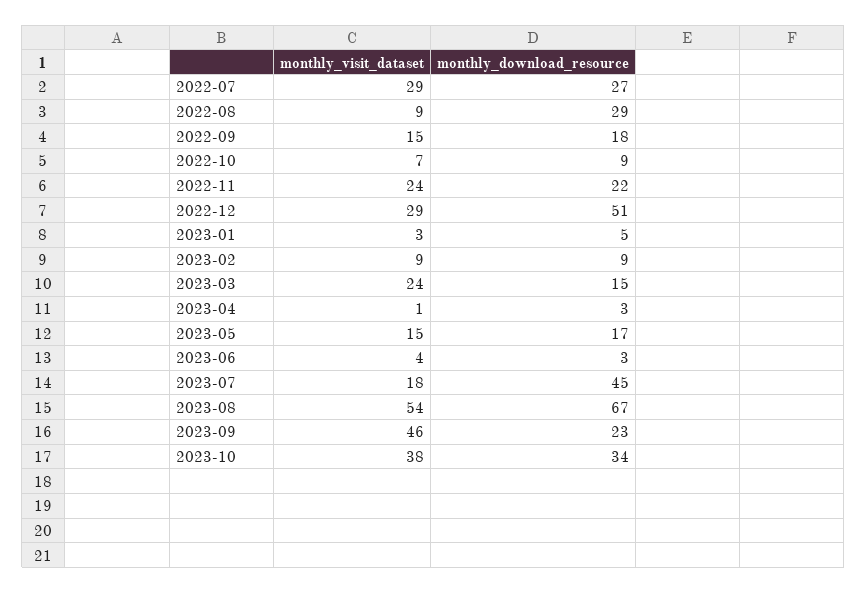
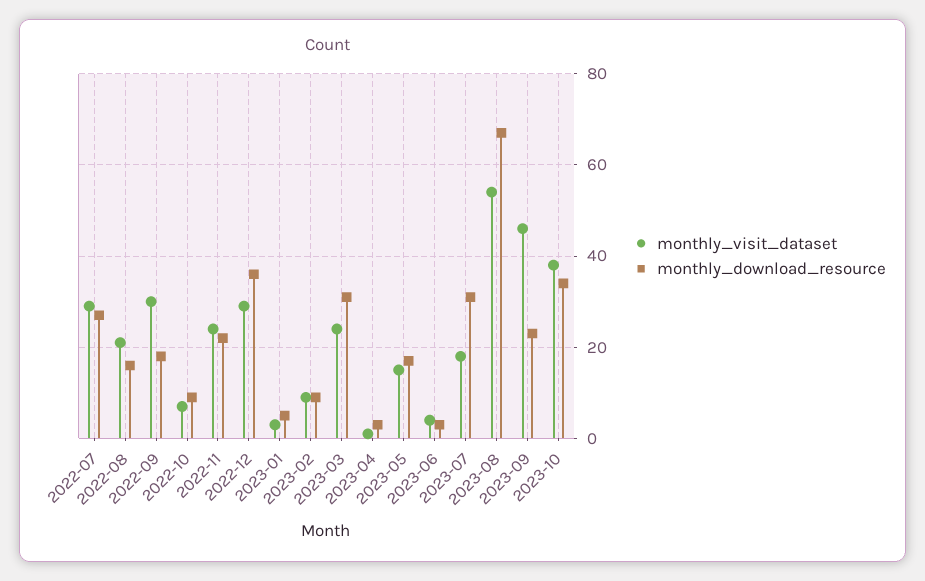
  {
    "monthly_visit_dataset": {
      "2022-07": 29,
-     "2022-08": 9,
+     "2022-08": 20,
-     "2022-09": 15,
+     "2022-09": 30,
      "2022-10": 7,
      "2022-11": 24,
      "2022-12": 29,
      "2023-01": 3,
      "2023-02": 9,
      "2023-03": 24,
      "2023-04": 1,
      "2023-05": 15,
      "2023-06": 4,
      "2023-07": 18,
      "2023-08": 54,
      "2023-09": 46,
      "2023-10": 38
    },
    "monthly_download_resource": {
      "2022-07": 27,
-     "2022-08": 29,
+     "2022-08": 15,
      "2022-09": 18,
      "2022-10": 9,
      "2022-11": 22,
-     "2022-12": 51,
+     "2022-12": 35,
      "2023-01": 5,
      "2023-02": 9,
-     "2023-03": 15,
+     "2023-03": 30,
      "2023-04": 3,
      "2023-05": 17,
      "2023-06": 3,
-     "2023-07": 45,
+     "2023-07": 30,
      "2023-08": 67,
      "2023-09": 23,
      "2023-10": 34
    }
  }

